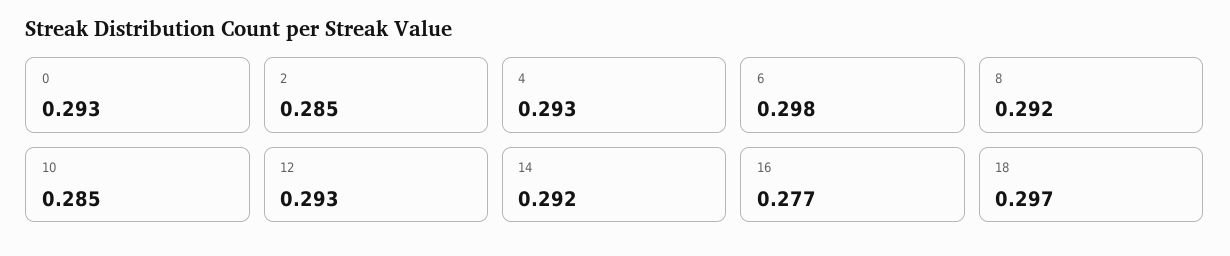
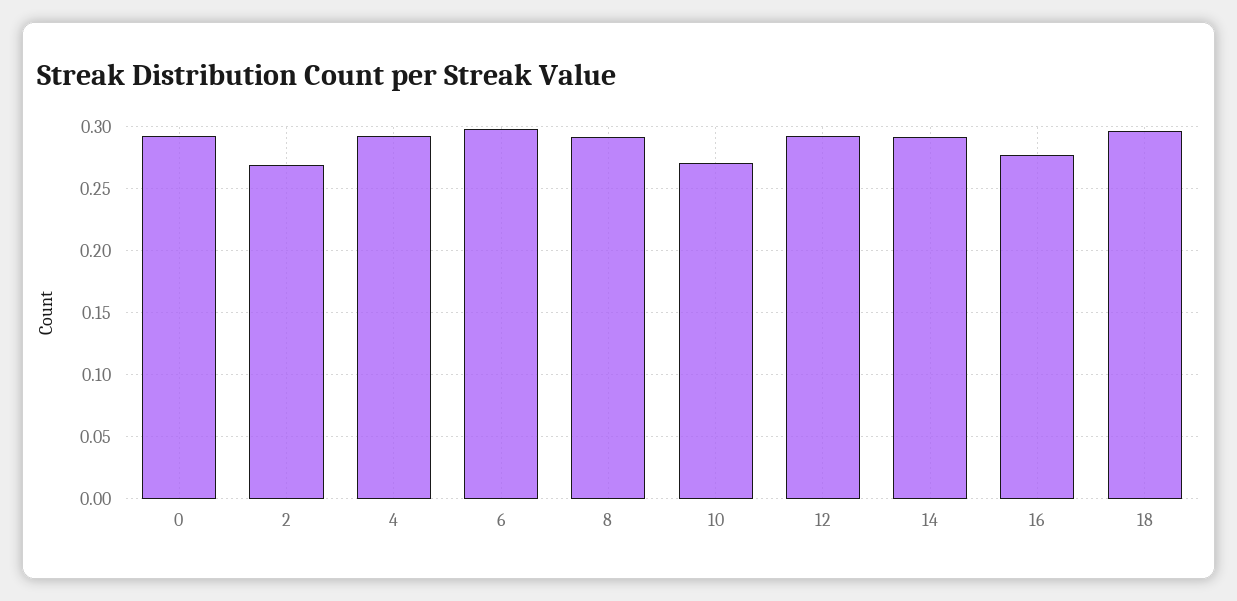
  {
    "0": 0.293,
-   "2": 0.285,
+   "2": 0.27,
    "4": 0.293,
    "6": 0.298,
    "8": 0.292,
-   "10": 0.285,
+   "10": 0.27,
    "12": 0.293,
    "14": 0.292,
    "16": 0.277,
    "18": 0.297
  }

